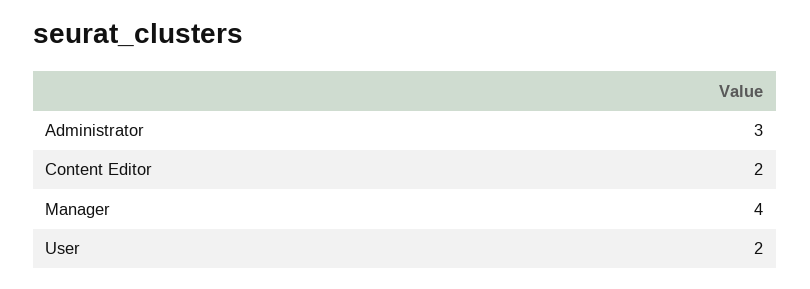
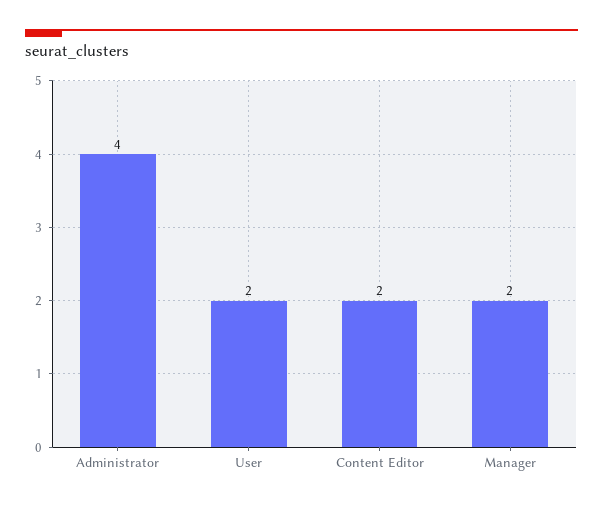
  {
-   "Administrator": 3,
+   "Administrator": 4,
    "Content Editor": 2,
-   "Manager": 4,
+   "Manager": 2,
    "User": 2
  }

